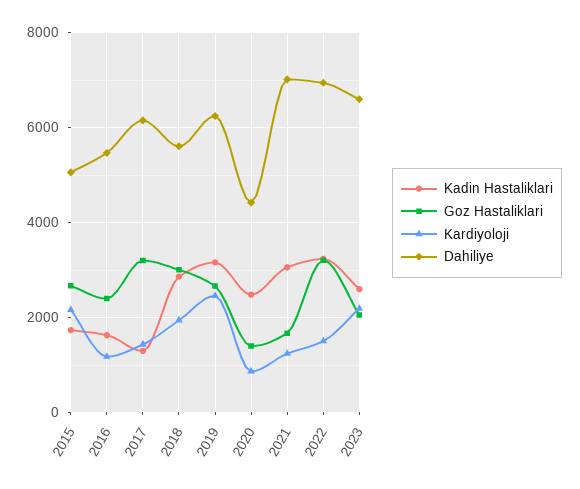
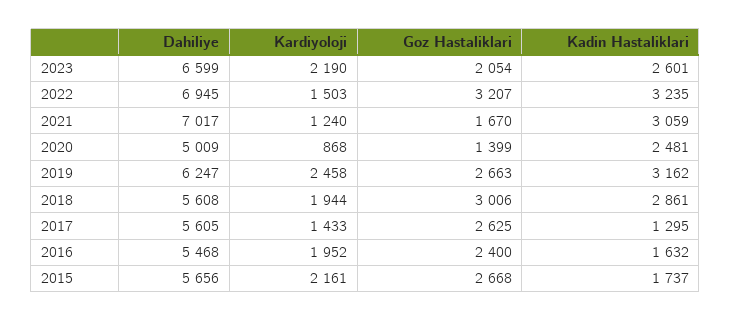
  {
    "Kadin Hastaliklari": {
      "2015": 1737,
      "2016": 1632,
      "2017": 1295,
      "2018": 2861,
      "2019": 3162,
      "2020": 2481,
      "2021": 3059,
      "2022": 3235,
      "2023": 2601
    },
    "Goz Hastaliklari": {
      "2015": 2668,
      "2016": 2400,
-     "2017": 3200,
+     "2017": 2625,
      "2018": 3006,
      "2019": 2663,
      "2020": 1399,
      "2021": 1670,
      "2022": 3207,
      "2023": 2054
    },
    "Kardiyoloji": {
      "2015": 2161,
-     "2016": 1200,
+     "2016": 1952,
      "2017": 1433,
      "2018": 1944,
      "2019": 2458,
      "2020": 868,
      "2021": 1240,
      "2022": 1503,
      "2023": 2190
    },
    "Dahiliye": {
-     "2015": 5000,
+     "2015": 5656,
      "2016": 5468,
-     "2017": 6200,
+     "2017": 5605,
      "2018": 5608,
      "2019": 6247,
-     "2020": 4400,
+     "2020": 5009,
      "2021": 7017,
      "2022": 6945,
      "2023": 6599
    }
  }

